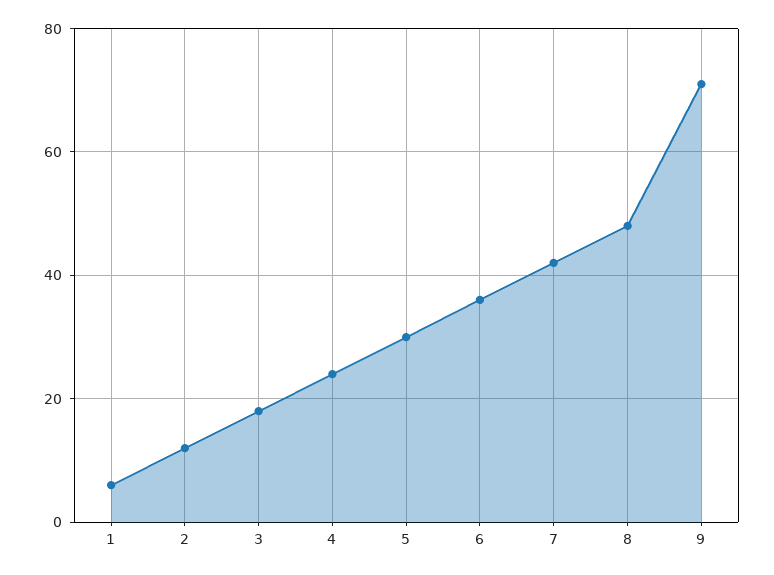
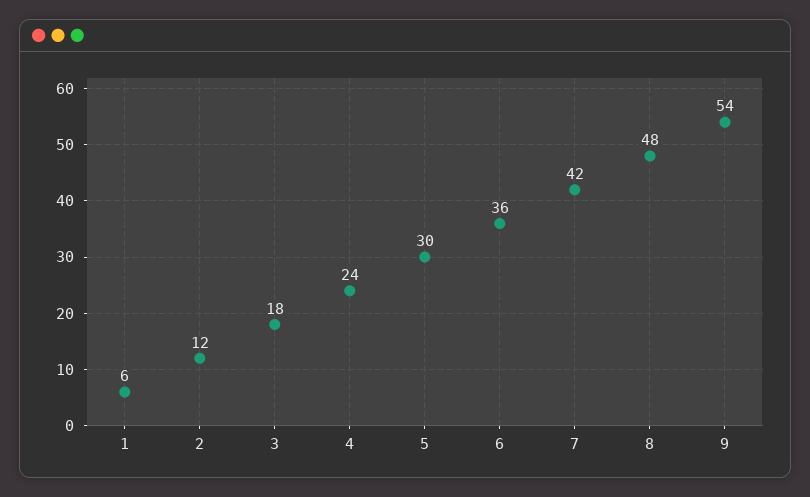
  {
    "1": 6,
    "2": 12,
    "3": 18,
    "4": 24,
    "5": 30,
    "6": 36,
    "7": 42,
    "8": 48,
-   "9": 70
+   "9": 54
  }

